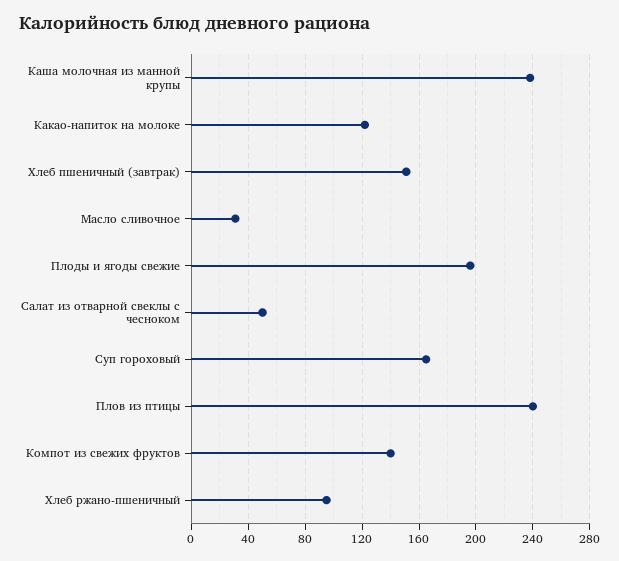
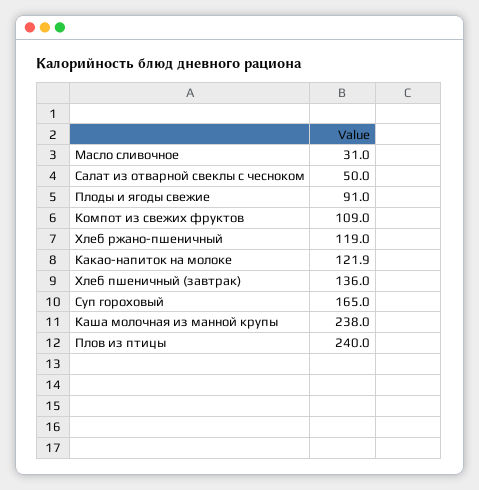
  {
    "Каша молочная из манной крупы": 238,
    "Какао-напиток на молоке": 121.9,
-   "Хлеб пшеничный (завтрак)": 150,
+   "Хлеб пшеничный (завтрак)": 136,
    "Масло сливочное": 31,
-   "Плоды и ягоды свежие": 195,
+   "Плоды и ягоды свежие": 91,
    "Салат из отварной свеклы с чесноком": 50,
    "Суп гороховый": 165,
    "Плов из птицы": 240,
-   "Компот из свежих фруктов": 140,
+   "Компот из свежих фруктов": 109,
-   "Хлеб ржано-пшеничный": 95
+   "Хлеб ржано-пшеничный": 119
  }

